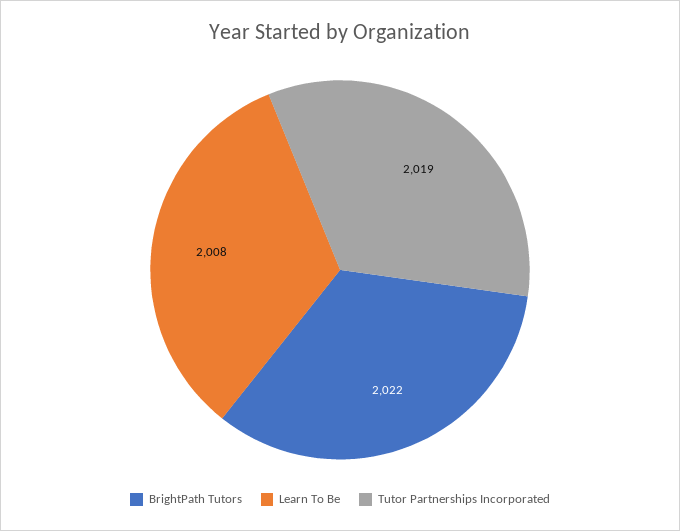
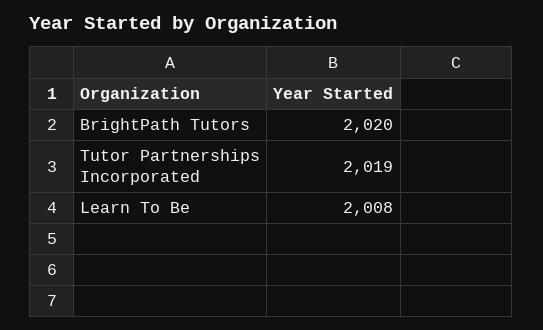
  {
-   "BrightPath Tutors": 2022,
+   "BrightPath Tutors": 2020,
    "Learn To Be": 2008,
    "Tutor Partnerships Incorporated": 2019
  }

